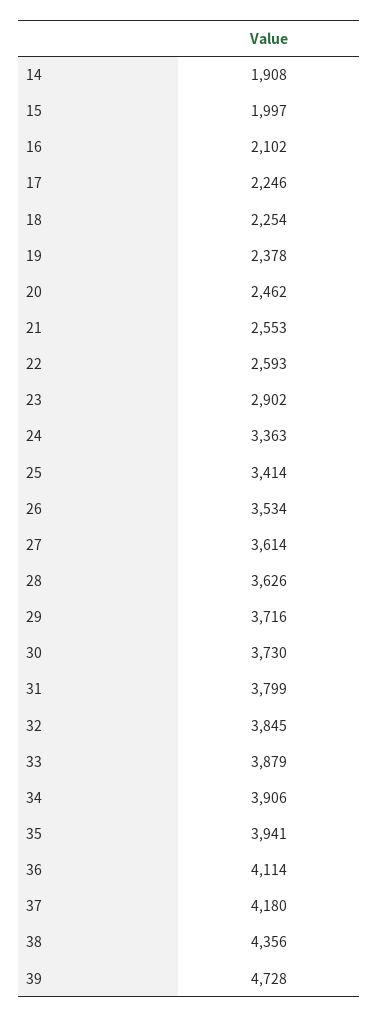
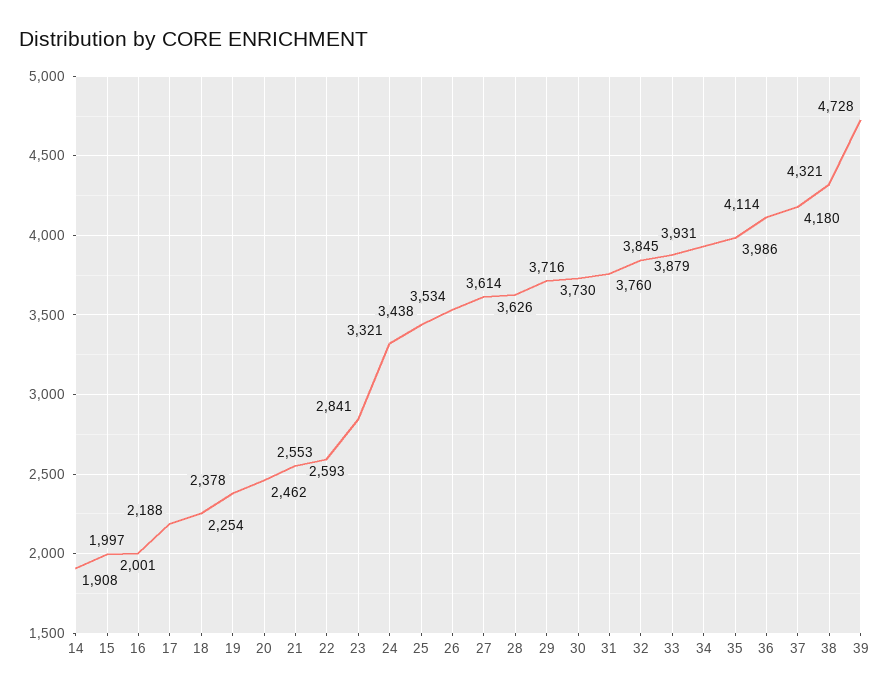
  {
    "14": 1908,
    "15": 1997,
-   "16": 2102,
+   "16": 2001,
-   "17": 2246,
+   "17": 2188,
    "18": 2254,
    "19": 2378,
    "20": 2462,
    "21": 2553,
    "22": 2593,
-   "23": 2902,
+   "23": 2841,
-   "24": 3363,
+   "24": 3321,
-   "25": 3414,
+   "25": 3438,
    "26": 3534,
    "27": 3614,
    "28": 3626,
    "29": 3716,
    "30": 3730,
-   "31": 3799,
+   "31": 3760,
    "32": 3845,
    "33": 3879,
-   "34": 3906,
+   "34": 3931,
-   "35": 3941,
+   "35": 3986,
    "36": 4114,
    "37": 4180,
-   "38": 4356,
+   "38": 4321,
    "39": 4728
  }

